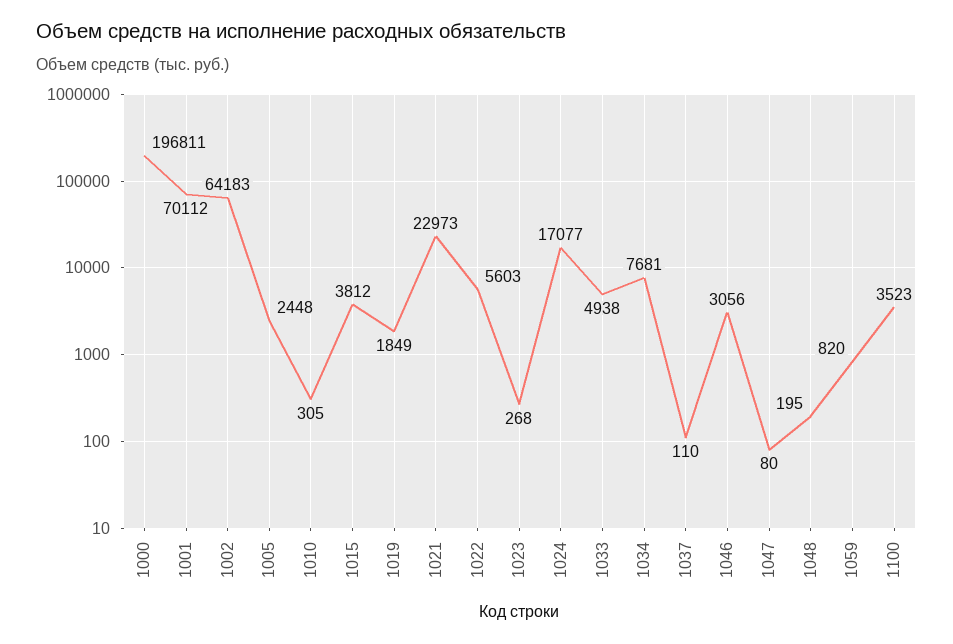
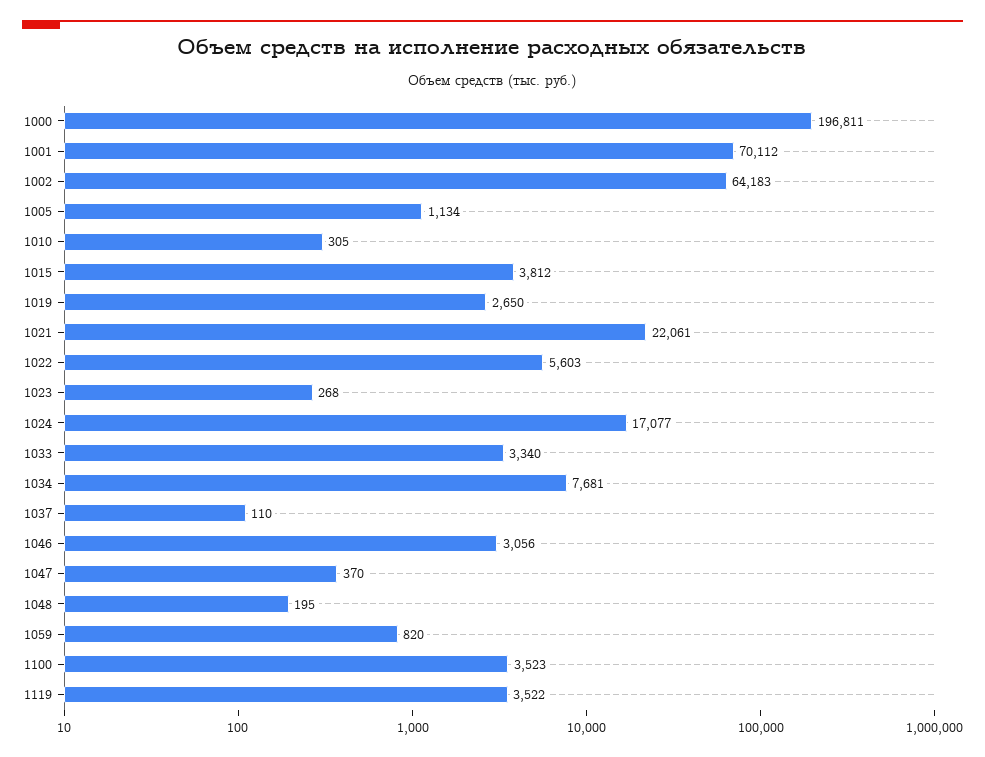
  {
    "1000": 196811,
    "1001": 70112,
    "1002": 64183,
-   "1005": 2448,
+   "1005": 1134,
    "1010": 305,
    "1015": 3812,
-   "1019": 1849,
+   "1019": 2650,
-   "1021": 22973,
+   "1021": 22061,
    "1022": 5603,
    "1023": 268,
    "1024": 17077,
-   "1033": 4938,
+   "1033": 3340,
    "1034": 7681,
    "1037": 110,
    "1046": 3056,
-   "1047": 80,
+   "1047": 370,
    "1048": 195,
    "1059": 820,
-   "1100": 3523
+   "1100": 3523,
+   "1119": 3522
  }

